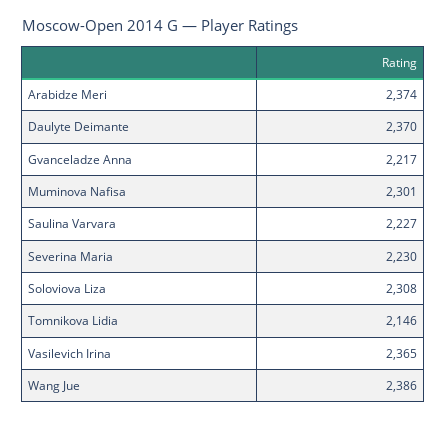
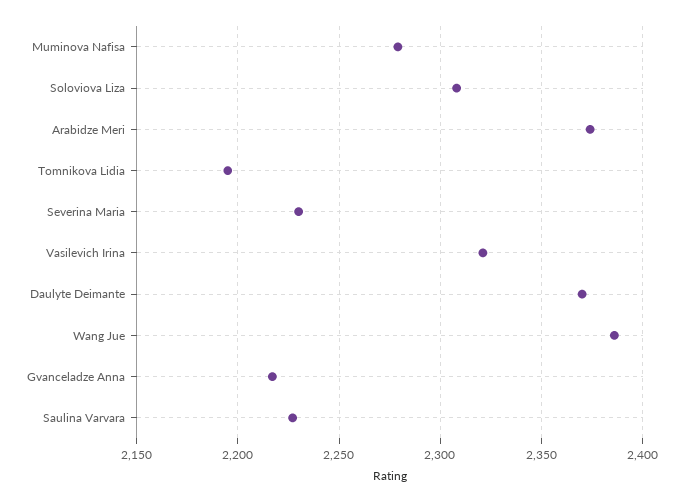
  {
    "Arabidze Meri": 2374,
    "Daulyte Deimante": 2370,
    "Gvanceladze Anna": 2217,
-   "Muminova Nafisa": 2301,
+   "Muminova Nafisa": 2280,
    "Saulina Varvara": 2227,
    "Severina Maria": 2230,
    "Soloviova Liza": 2308,
-   "Tomnikova Lidia": 2146,
+   "Tomnikova Lidia": 2195,
-   "Vasilevich Irina": 2365,
+   "Vasilevich Irina": 2320,
    "Wang Jue": 2386
  }

